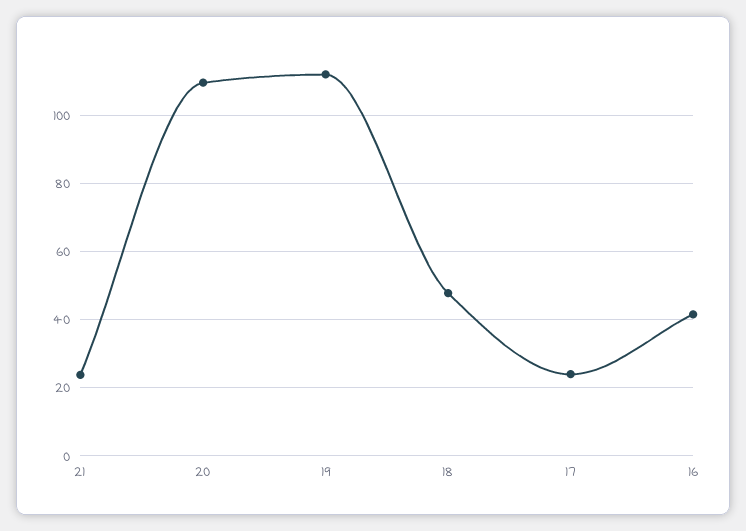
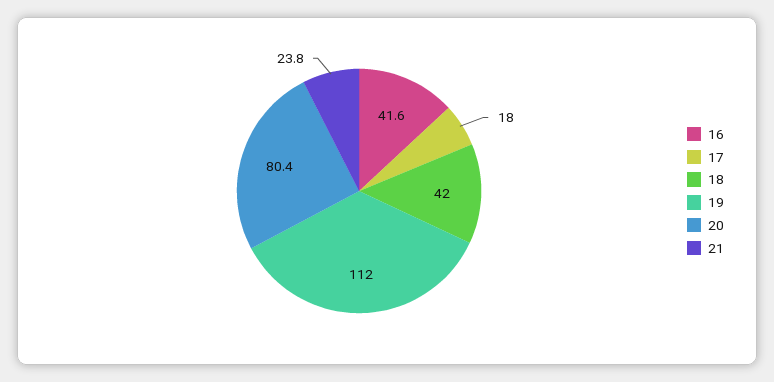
  {
    "21": 23.8,
-   "20": 110,
+   "20": 80.4,
    "19": 112,
-   "18": 48,
+   "18": 42,
-   "17": 24,
+   "17": 18,
    "16": 41.6
  }

